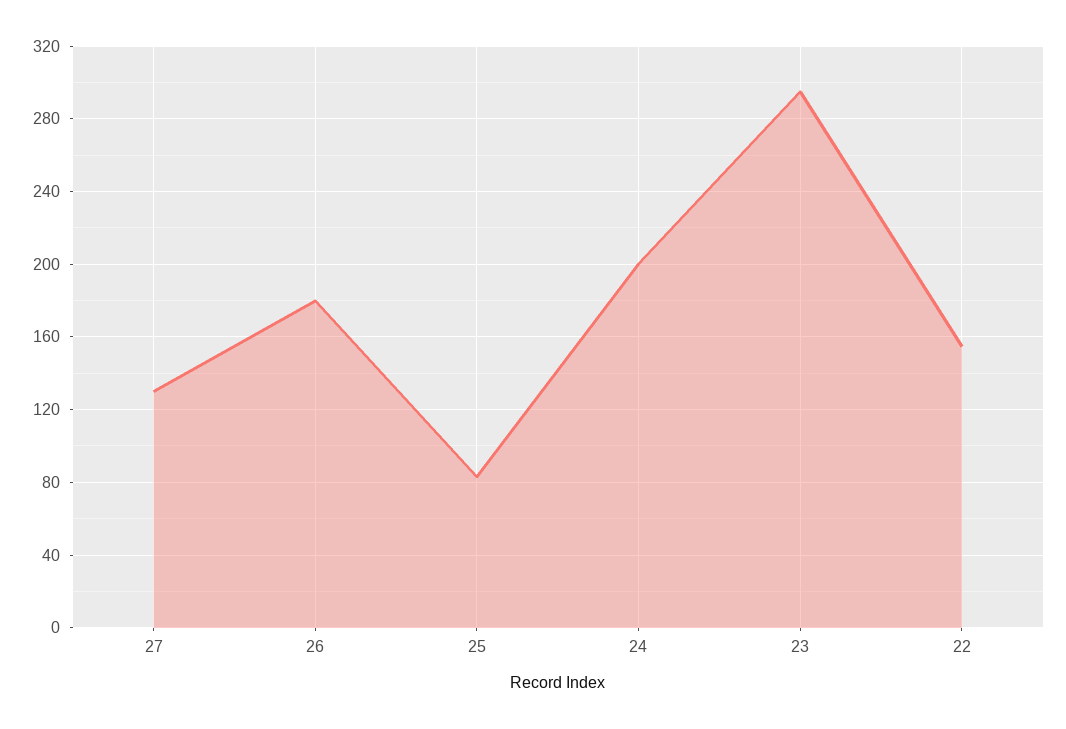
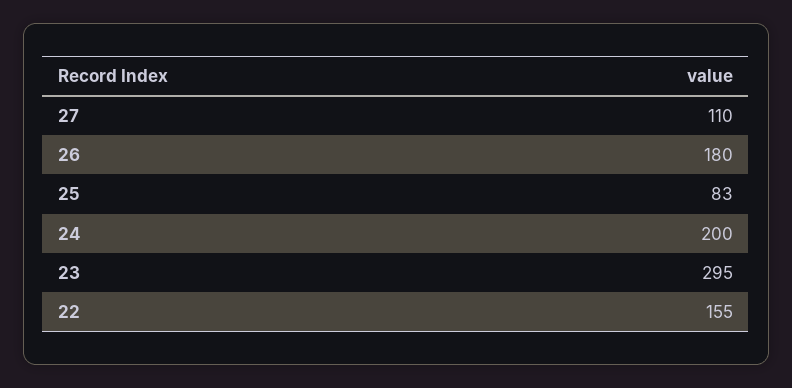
  {
-   "27": 130,
+   "27": 110,
    "26": 180,
    "25": 83,
    "24": 200,
    "23": 295,
    "22": 155
  }

